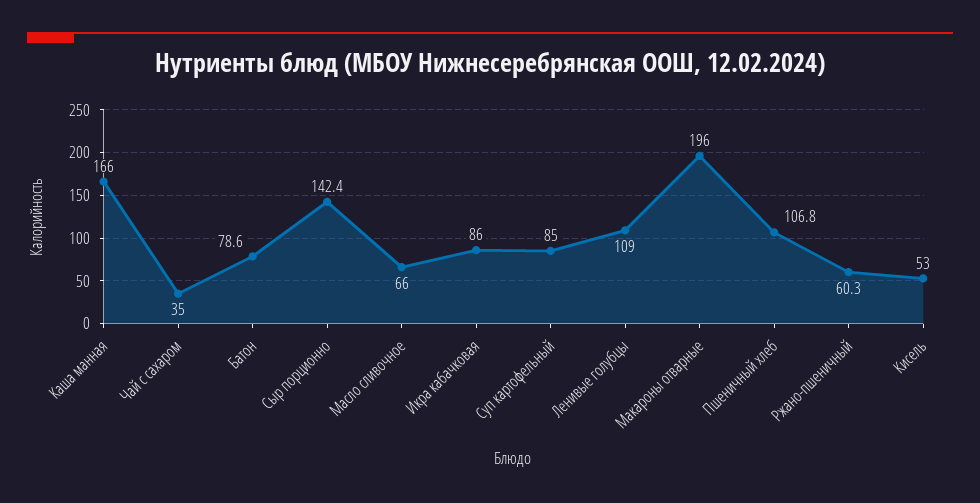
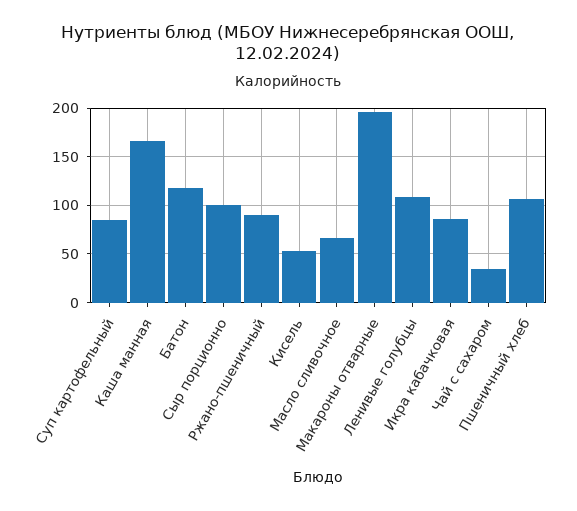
  {
    "Каша манная": 166,
    "Чай с сахаром": 35,
-   "Батон": 78.6,
+   "Батон": 120,
-   "Сыр порционно": 142.4,
+   "Сыр порционно": 100,
    "Масло сливочное": 66,
    "Икра кабачковая": 86,
    "Суп картофельный": 85,
    "Ленивые голубцы": 109,
    "Макароны отварные": 196,
    "Пшеничный хлеб": 106.8,
-   "Ржано-пшеничный": 60.3,
+   "Ржано-пшеничный": 90,
    "Кисель": 53
  }

